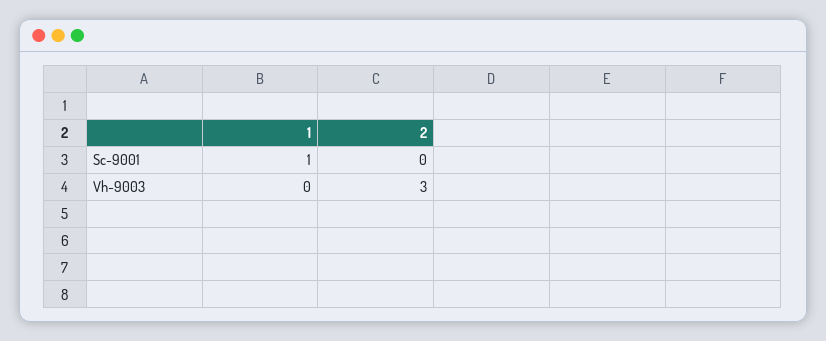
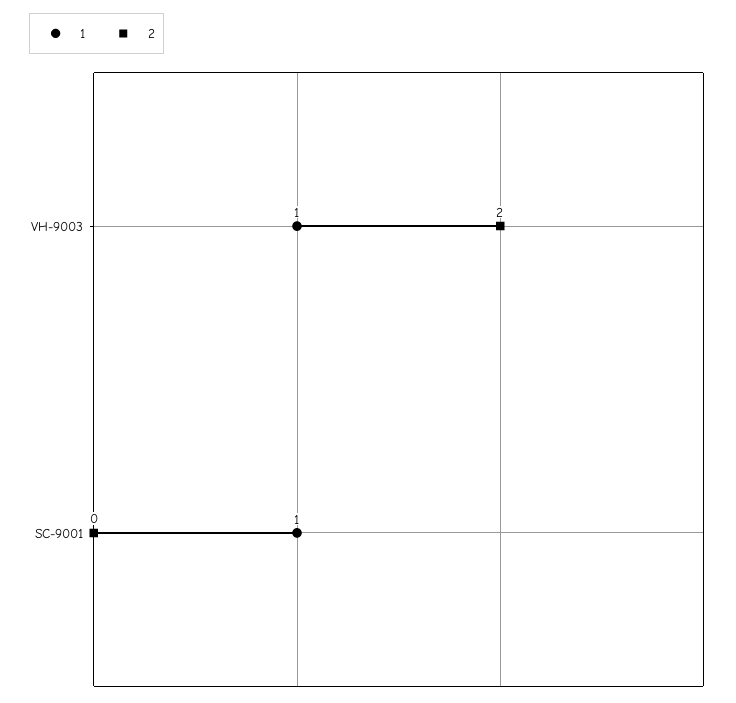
  {
    "1": {
      "Sc-9001": 1,
-     "Vh-9003": 0
+     "Vh-9003": 1
    },
    "2": {
      "Sc-9001": 0,
-     "Vh-9003": 3
+     "Vh-9003": 2
    }
  }

